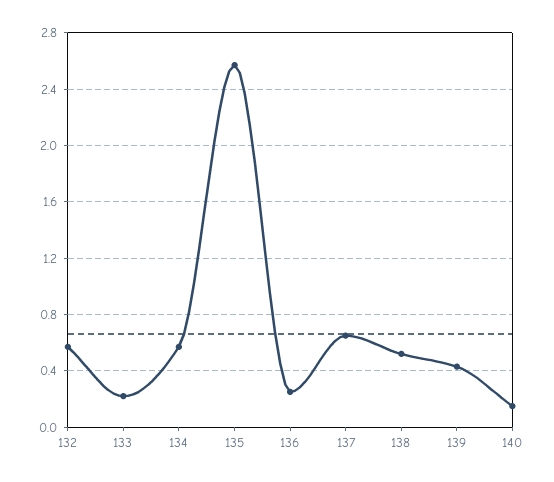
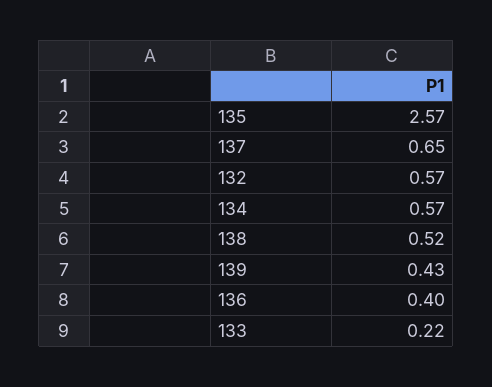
  {
    "132": 0.57,
    "133": 0.22,
    "134": 0.57,
    "135": 2.57,
-   "136": 0.25,
+   "136": 0.4,
    "137": 0.65,
    "138": 0.52,
-   "139": 0.43,
+   "139": 0.43
-   "140": 0.15
  }

